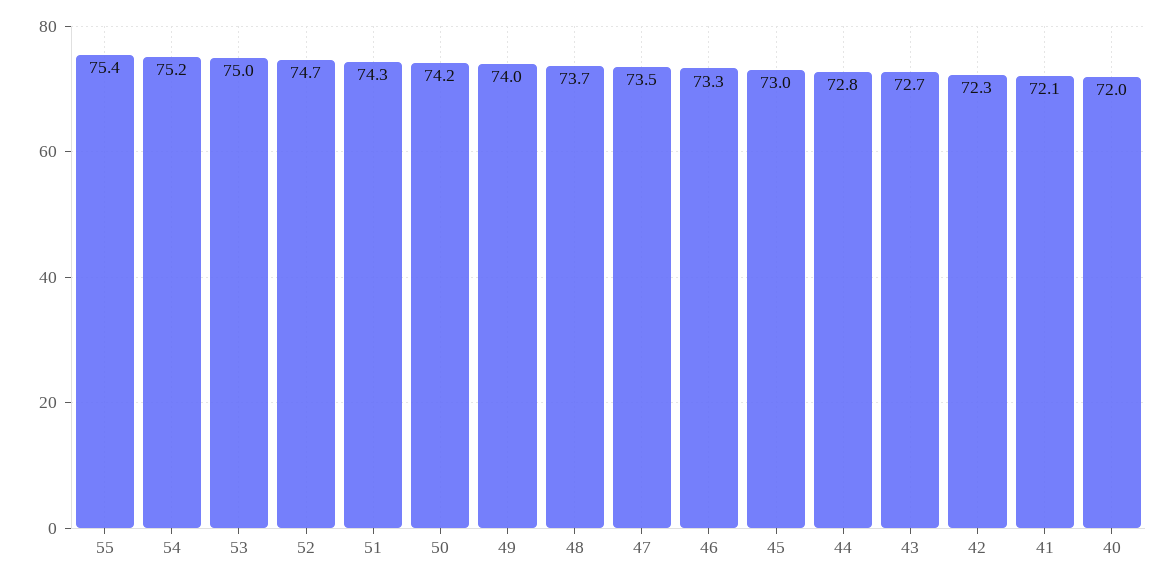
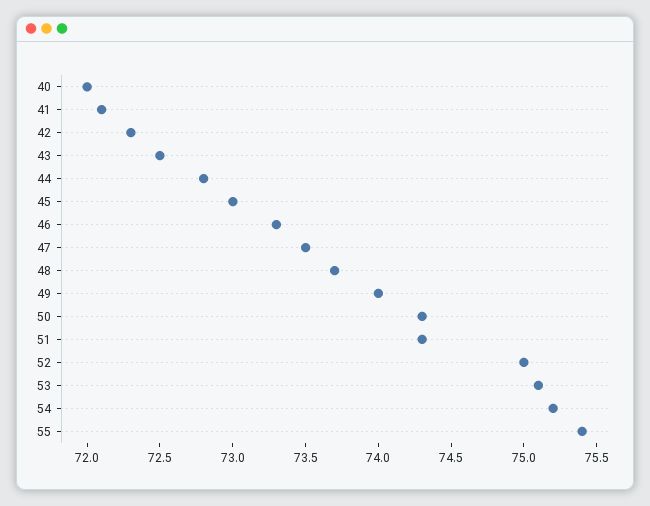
  {
    "55": 75.4,
    "54": 75.2,
-   "53": 75,
+   "53": 75.1,
-   "52": 74.7,
+   "52": 75,
    "51": 74.3,
-   "50": 74.2,
+   "50": 74.3,
    "49": 74,
    "48": 73.7,
    "47": 73.5,
    "46": 73.3,
    "45": 73,
    "44": 72.8,
-   "43": 72.7,
+   "43": 72.5,
    "42": 72.3,
    "41": 72.1,
    "40": 72
  }

